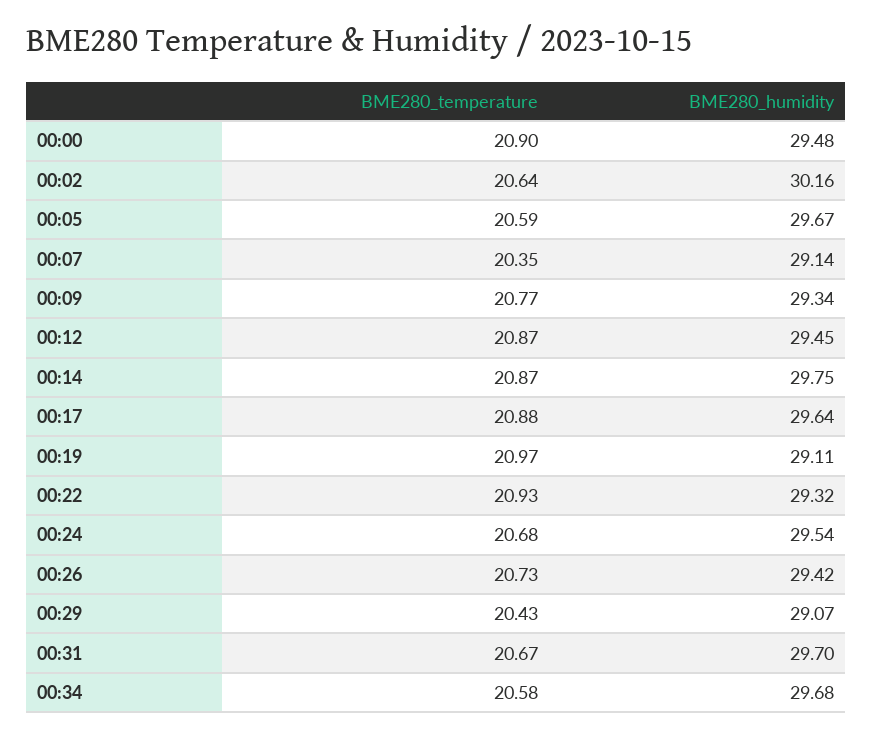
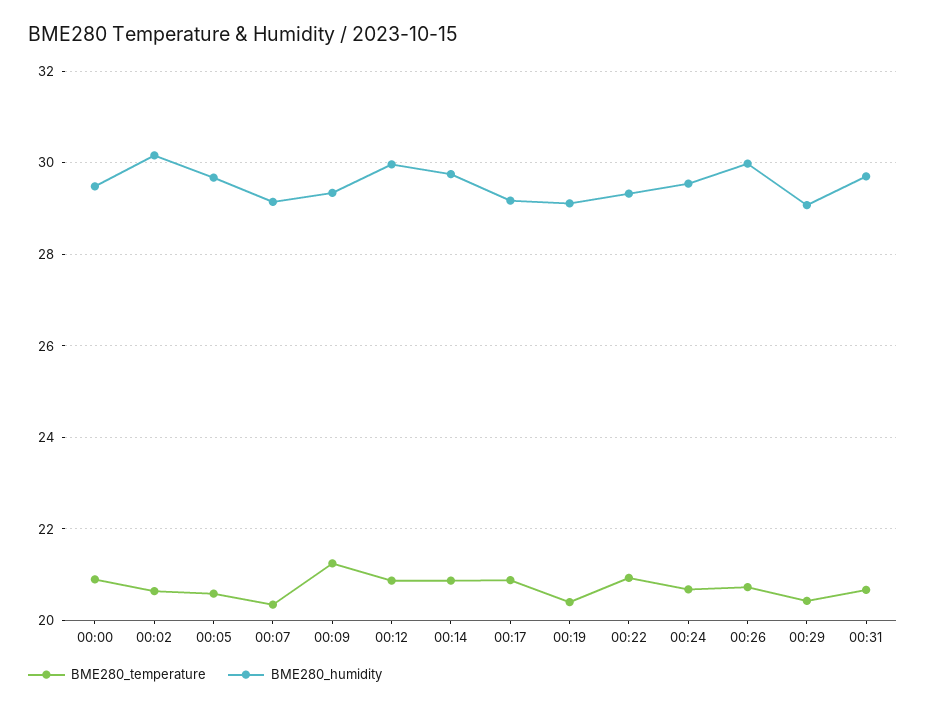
  {
    "BME280_temperature": {
      "00:00": 20.9,
      "00:02": 20.64,
      "00:05": 20.59,
      "00:07": 20.35,
-     "00:09": 20.77,
+     "00:09": 21.2,
      "00:12": 20.87,
      "00:14": 20.87,
      "00:17": 20.88,
-     "00:19": 20.97,
+     "00:19": 20.4,
      "00:22": 20.93,
      "00:24": 20.68,
      "00:26": 20.73,
      "00:29": 20.43,
-     "00:31": 20.67,
+     "00:31": 20.67
-     "00:34": 20.58
    },
    "BME280_humidity": {
      "00:00": 29.48,
      "00:02": 30.16,
      "00:05": 29.67,
      "00:07": 29.14,
      "00:09": 29.34,
-     "00:12": 29.45,
+     "00:12": 30,
      "00:14": 29.75,
-     "00:17": 29.64,
+     "00:17": 29.2,
      "00:19": 29.11,
      "00:22": 29.32,
      "00:24": 29.54,
-     "00:26": 29.42,
+     "00:26": 30,
      "00:29": 29.07,
-     "00:31": 29.7,
+     "00:31": 29.7
-     "00:34": 29.68
    }
  }

